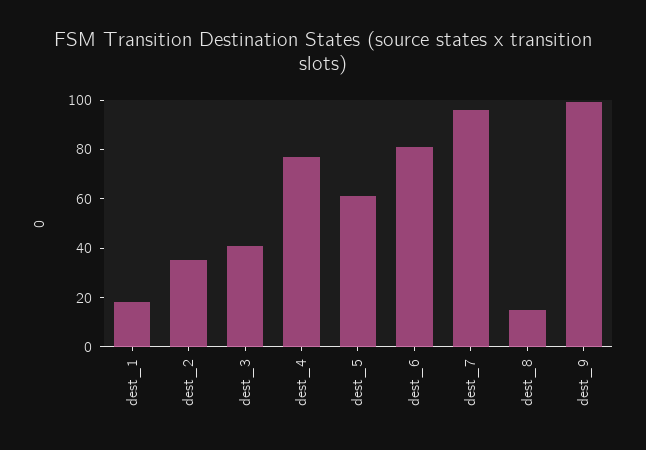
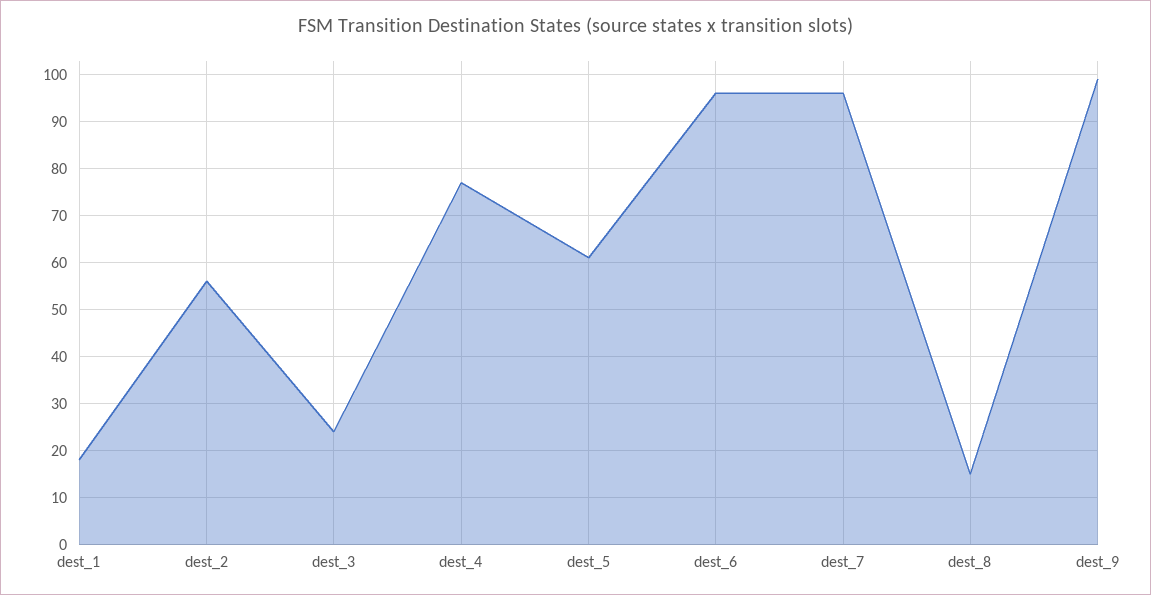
  {
    "dest_1": 20,
-   "dest_2": 35,
+   "dest_2": 55,
-   "dest_3": 40,
+   "dest_3": 25,
    "dest_4": 75,
    "dest_5": 60,
-   "dest_6": 80,
+   "dest_6": 95,
    "dest_7": 95,
    "dest_8": 15,
    "dest_9": 100
  }

